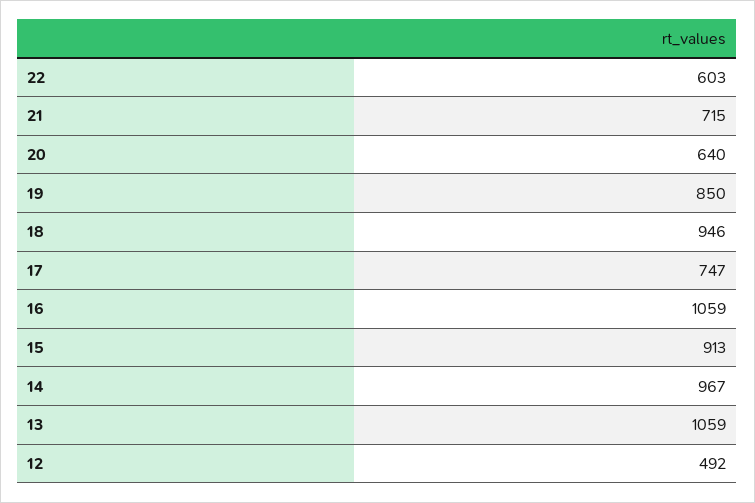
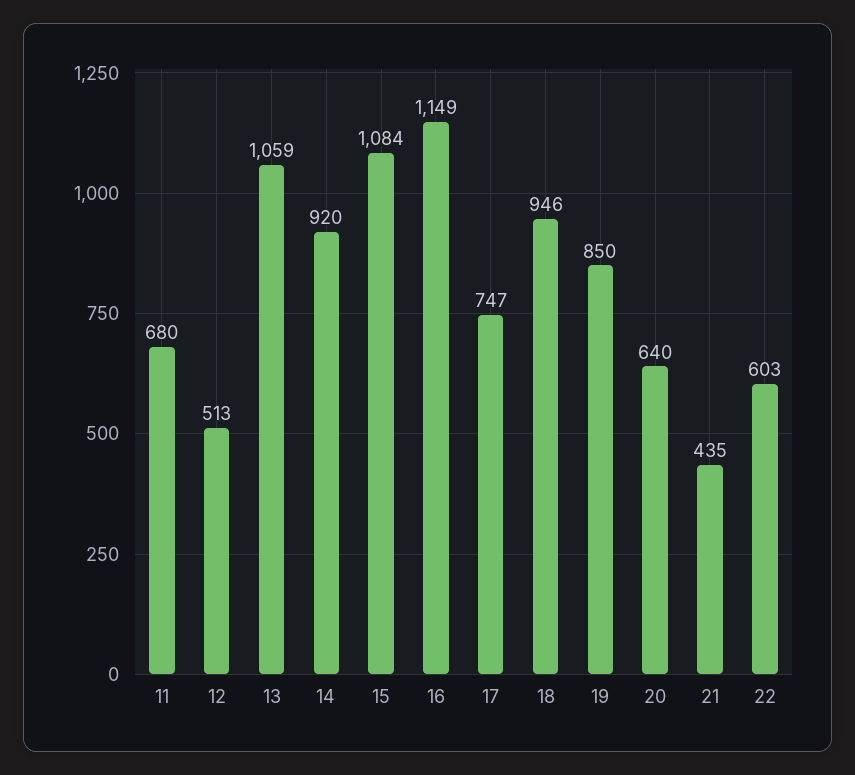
  {
    "22": 603,
-   "21": 715,
+   "21": 435,
    "20": 640,
    "19": 850,
    "18": 946,
    "17": 747,
-   "16": 1059,
+   "16": 1149,
-   "15": 913,
+   "15": 1084,
-   "14": 967,
+   "14": 920,
    "13": 1059,
-   "12": 492
+   "12": 513,
+   "11": 680
  }

